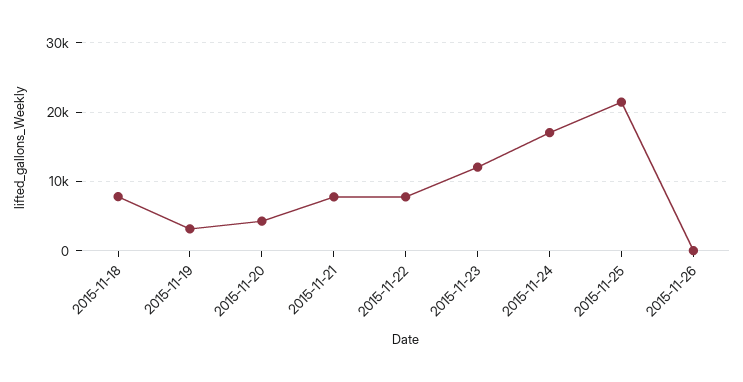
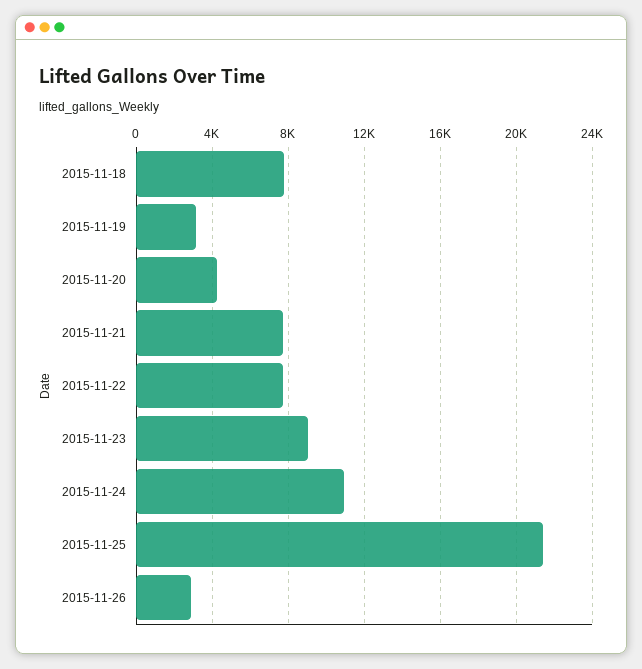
  {
    "2015-11-18": 8000,
    "2015-11-19": 3000,
    "2015-11-20": 4500,
    "2015-11-21": 8000,
    "2015-11-22": 8000,
-   "2015-11-23": 12000,
+   "2015-11-23": 9000,
-   "2015-11-24": 17000,
+   "2015-11-24": 11000,
    "2015-11-25": 21500,
-   "2015-11-26": 0
+   "2015-11-26": 3000
  }

